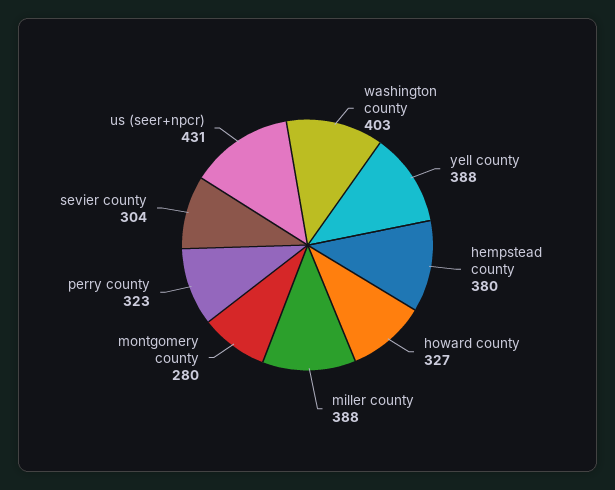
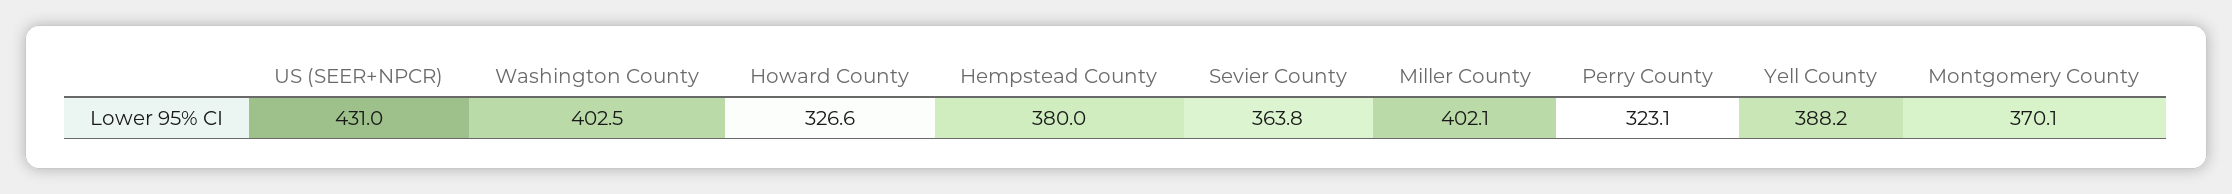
  {
    "washington county": 402.5,
    "yell county": 388.2,
    "hempstead county": 380,
    "howard county": 326.6,
-   "miller county": 388,
+   "miller county": 402.1,
-   "montgomery county": 280,
+   "montgomery county": 370.1,
    "perry county": 323.1,
-   "sevier county": 304,
+   "sevier county": 363.8,
    "us (seer+npcr)": 431
  }

